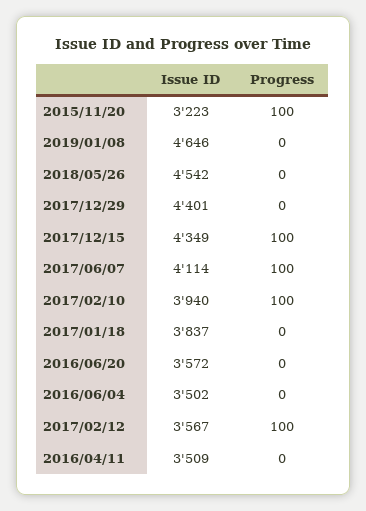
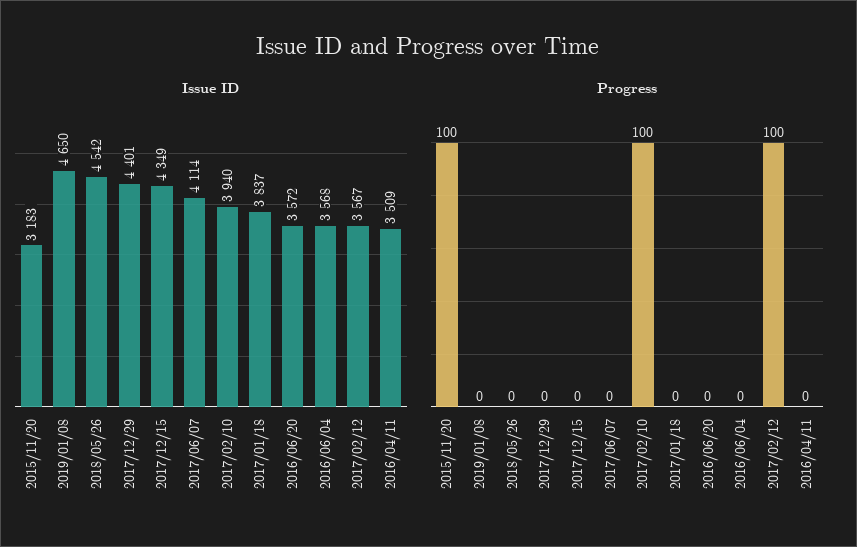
  {
    "Issue ID": {
-     "2015/11/20": 3223,
+     "2015/11/20": 3183,
-     "2019/01/08": 4646,
+     "2019/01/08": 4650,
      "2018/05/26": 4542,
      "2017/12/29": 4401,
      "2017/12/15": 4349,
      "2017/06/07": 4114,
      "2017/02/10": 3940,
      "2017/01/18": 3837,
      "2016/06/20": 3572,
-     "2016/06/04": 3502,
+     "2016/06/04": 3568,
      "2017/02/12": 3567,
      "2016/04/11": 3509
    },
    "Progress": {
      "2015/11/20": 100,
      "2019/01/08": 0,
      "2018/05/26": 0,
      "2017/12/29": 0,
-     "2017/12/15": 100,
+     "2017/12/15": 0,
-     "2017/06/07": 100,
+     "2017/06/07": 0,
      "2017/02/10": 100,
      "2017/01/18": 0,
      "2016/06/20": 0,
      "2016/06/04": 0,
      "2017/02/12": 100,
      "2016/04/11": 0
    }
  }

